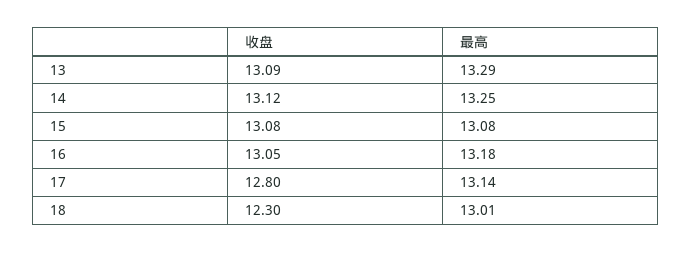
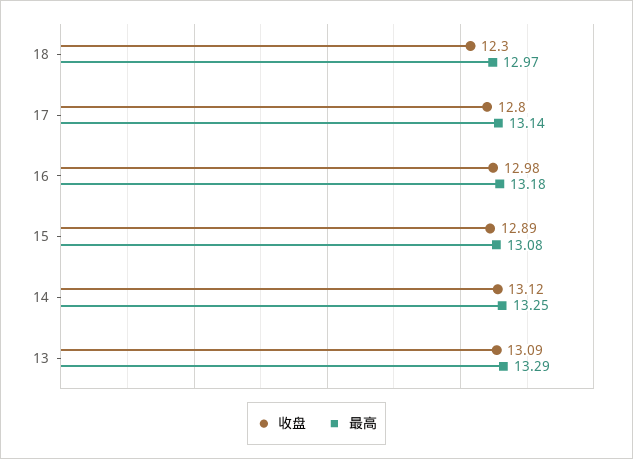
  {
    "收盘": {
      "13": 13.09,
      "14": 13.12,
-     "15": 13.08,
+     "15": 12.89,
-     "16": 13.05,
+     "16": 12.98,
      "17": 12.8,
      "18": 12.3
    },
    "最高": {
      "13": 13.29,
      "14": 13.25,
      "15": 13.08,
      "16": 13.18,
      "17": 13.14,
-     "18": 13.01
+     "18": 12.97
    }
  }

